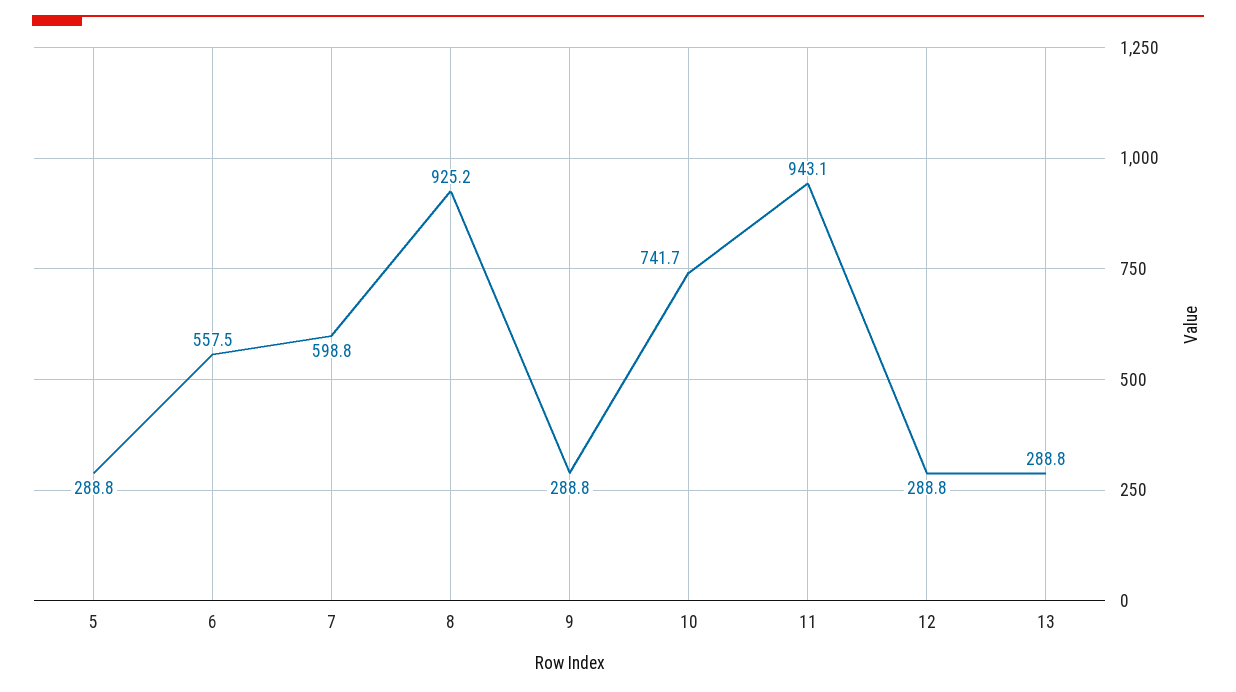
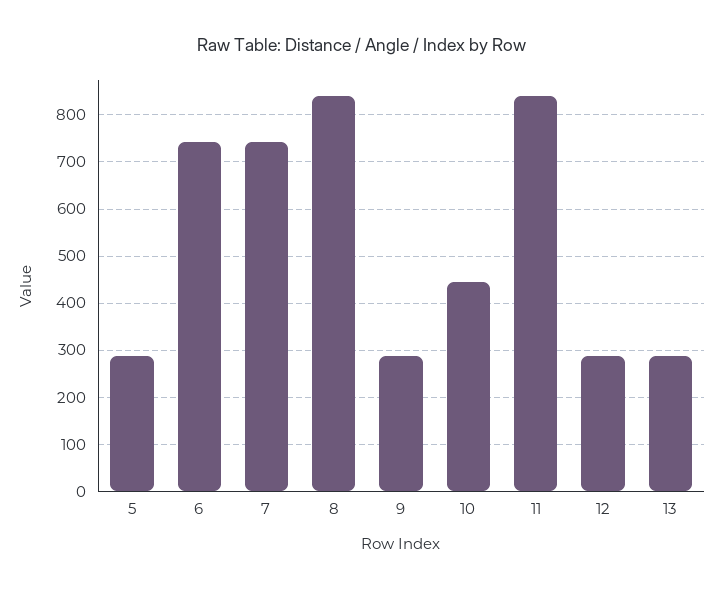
  {
    "5": 288.8,
-   "6": 557.5,
+   "6": 740,
-   "7": 598.8,
+   "7": 740,
-   "8": 925.2,
+   "8": 840,
    "9": 288.8,
-   "10": 741.7,
+   "10": 440,
-   "11": 943.1,
+   "11": 840,
    "12": 288.8,
    "13": 288.8
  }

